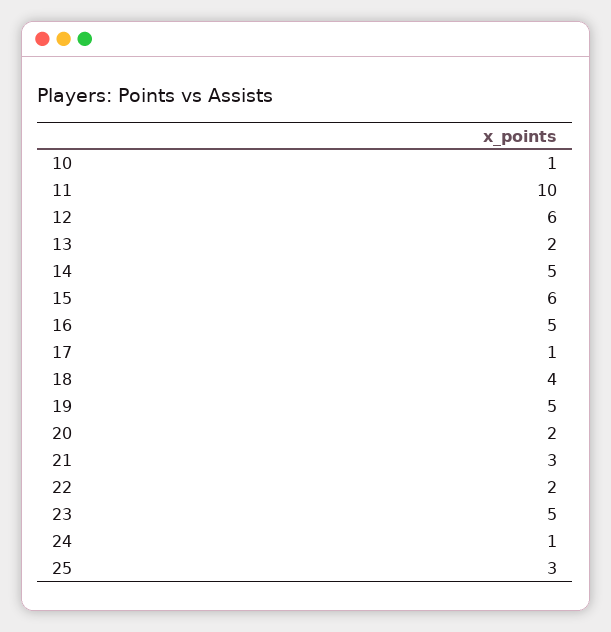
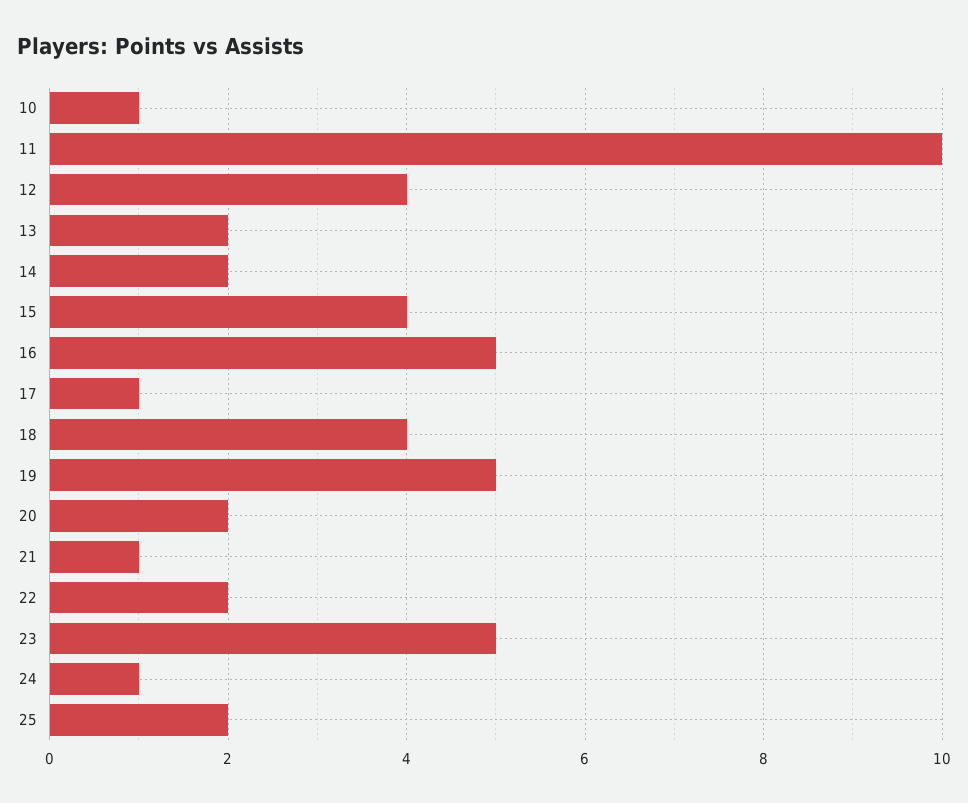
  {
    "10": 1,
    "11": 10,
-   "12": 6,
+   "12": 4,
    "13": 2,
-   "14": 5,
+   "14": 2,
-   "15": 6,
+   "15": 4,
    "16": 5,
    "17": 1,
    "18": 4,
    "19": 5,
    "20": 2,
-   "21": 3,
+   "21": 1,
    "22": 2,
    "23": 5,
    "24": 1,
-   "25": 3
+   "25": 2
  }

